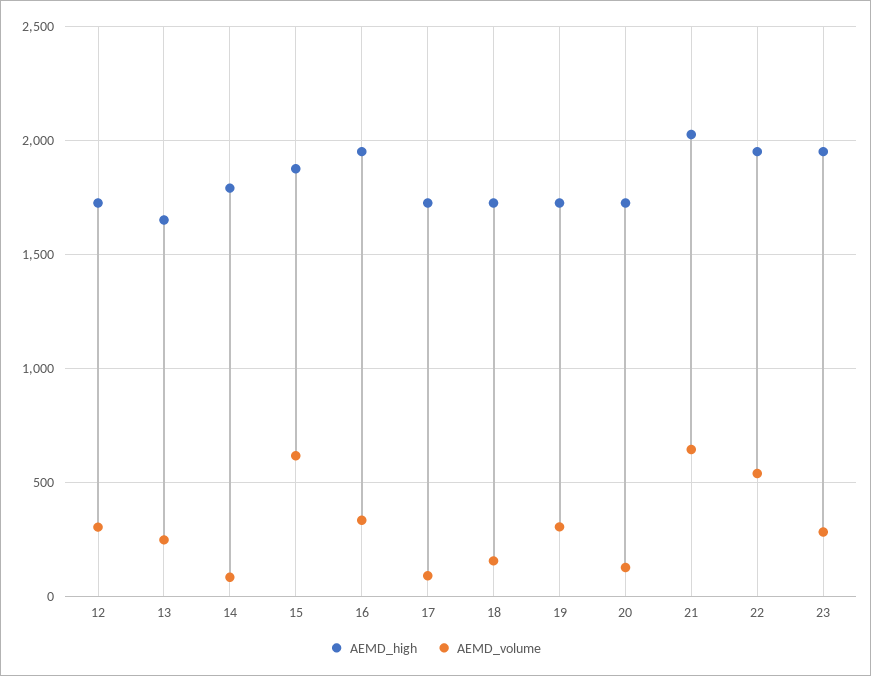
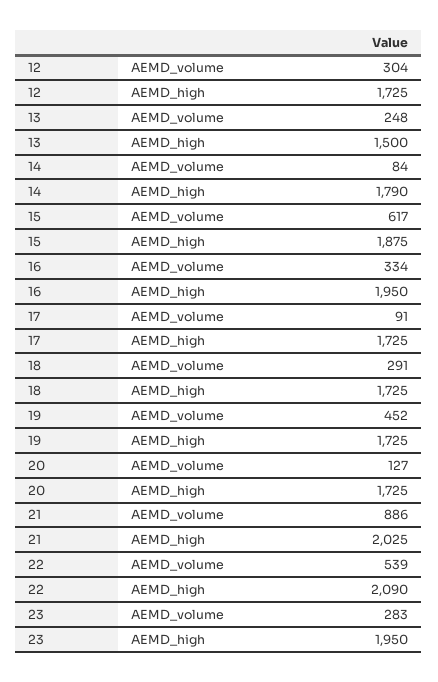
  {
    "AEMD_high": {
      "12": 1725,
-     "13": 1650,
+     "13": 1500,
      "14": 1790,
      "15": 1875,
      "16": 1950,
      "17": 1725,
      "18": 1725,
      "19": 1725,
      "20": 1725,
      "21": 2025,
-     "22": 1950,
+     "22": 2090,
      "23": 1950
    },
    "AEMD_volume": {
      "12": 304,
      "13": 248,
      "14": 84,
      "15": 617,
      "16": 334,
      "17": 91,
-     "18": 150,
+     "18": 291,
-     "19": 300,
+     "19": 452,
      "20": 127,
-     "21": 650,
+     "21": 886,
      "22": 539,
      "23": 283
    }
  }

